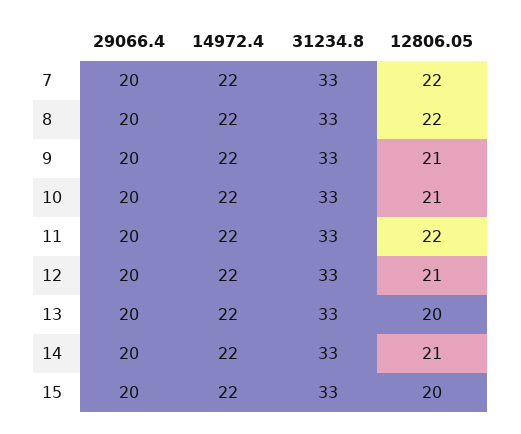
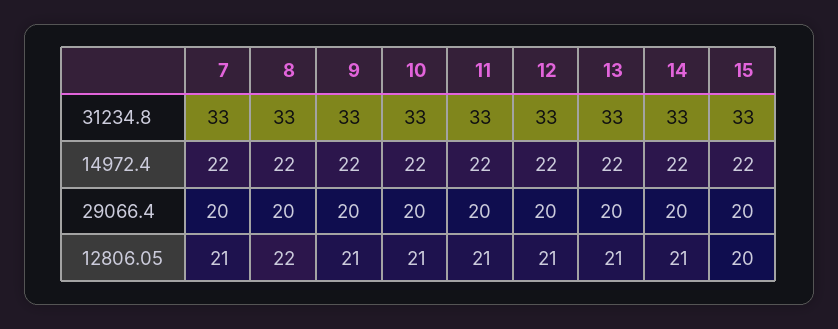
  {
    "29066.4": {
      "7": 20,
      "8": 20,
      "9": 20,
      "10": 20,
      "11": 20,
      "12": 20,
      "13": 20,
      "14": 20,
      "15": 20
    },
    "14972.4": {
      "7": 22,
      "8": 22,
      "9": 22,
      "10": 22,
      "11": 22,
      "12": 22,
      "13": 22,
      "14": 22,
      "15": 22
    },
    "31234.8": {
      "7": 33,
      "8": 33,
      "9": 33,
      "10": 33,
      "11": 33,
      "12": 33,
      "13": 33,
      "14": 33,
      "15": 33
    },
    "12806.05": {
-     "7": 22,
+     "7": 21,
      "8": 22,
      "9": 21,
      "10": 21,
-     "11": 22,
+     "11": 21,
      "12": 21,
-     "13": 20,
+     "13": 21,
      "14": 21,
      "15": 20
    }
  }

